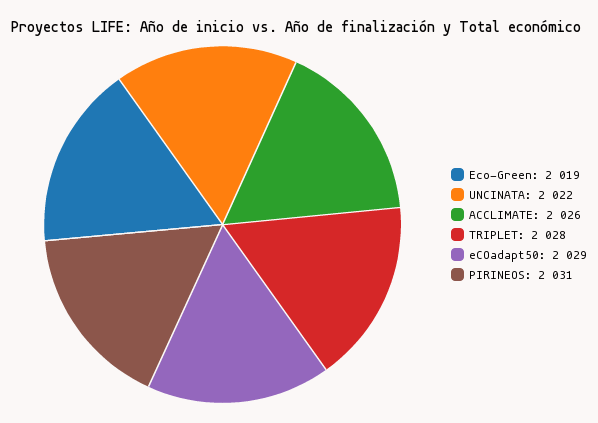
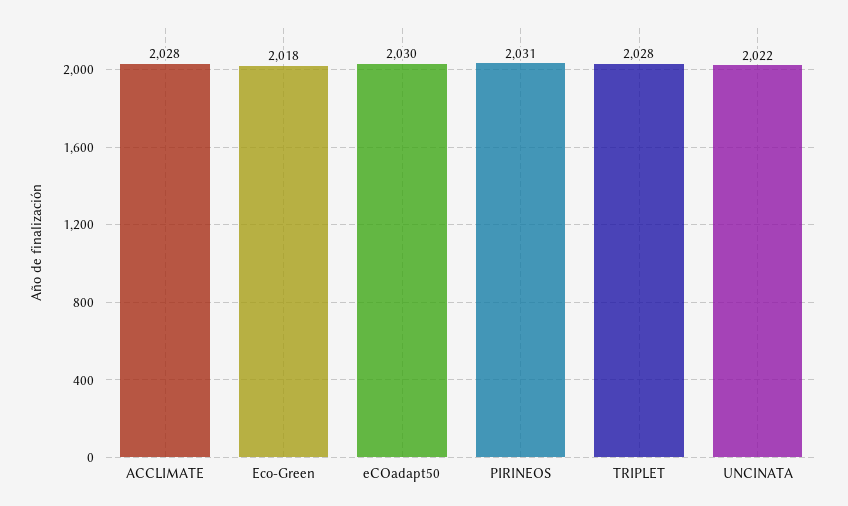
  {
-   "Eco-Green": 2019,
+   "Eco-Green": 2018,
    "UNCINATA": 2022,
-   "ACCLIMATE": 2026,
+   "ACCLIMATE": 2028,
    "TRIPLET": 2028,
-   "eCOadapt50": 2029,
+   "eCOadapt50": 2030,
    "PIRINEOS": 2031
  }

